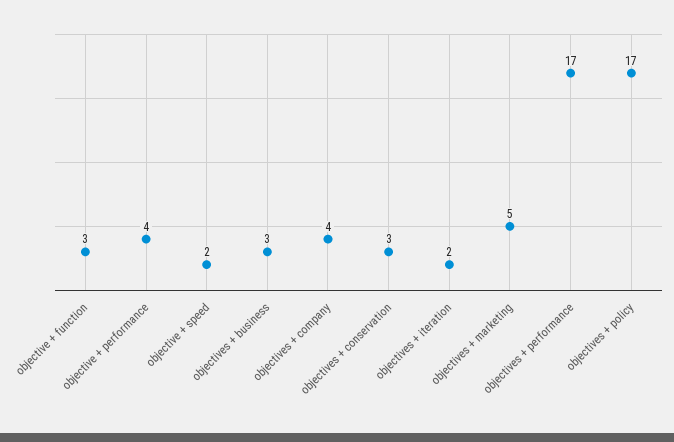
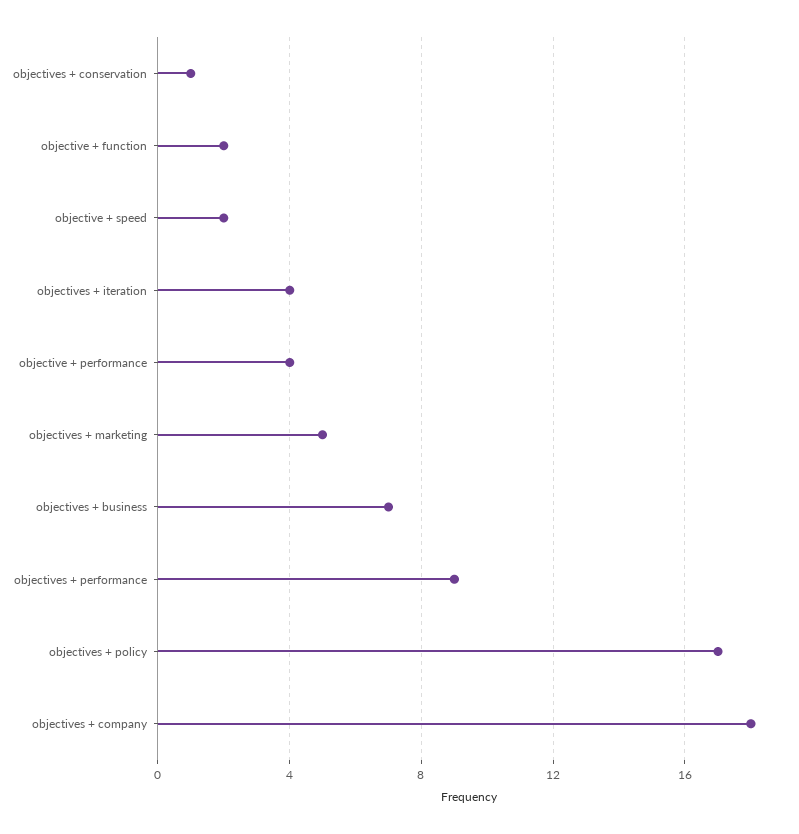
  {
-   "objective + function": 3,
+   "objective + function": 2,
    "objective + performance": 4,
    "objective + speed": 2,
-   "objectives + business": 3,
+   "objectives + business": 7,
-   "objectives + company": 4,
+   "objectives + company": 18,
-   "objectives + conservation": 3,
+   "objectives + conservation": 1,
-   "objectives + iteration": 2,
+   "objectives + iteration": 4,
    "objectives + marketing": 5,
-   "objectives + performance": 17,
+   "objectives + performance": 9,
    "objectives + policy": 17
  }

